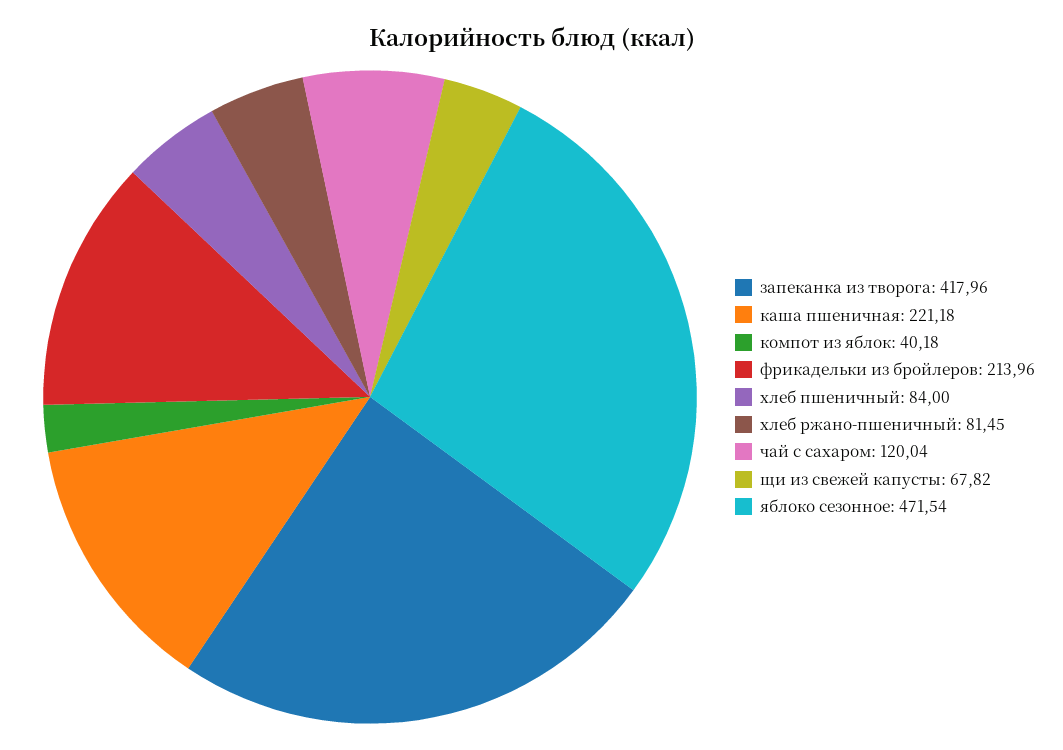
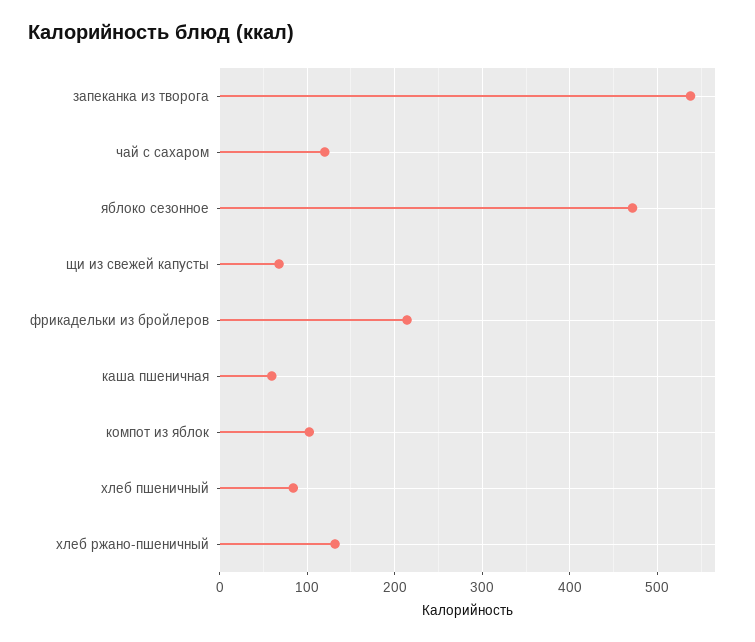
  {
-   "запеканка из творога": 417.96,
+   "запеканка из творога": 540,
-   "каша пшеничная": 221.18,
+   "каша пшеничная": 60,
-   "компот из яблок": 40.18,
+   "компот из яблок": 100,
    "фрикадельки из бройлеров": 213.96,
    "хлеб пшеничный": 84,
-   "хлеб ржано-пшеничный": 81.45,
+   "хлеб ржано-пшеничный": 130,
    "чай с сахаром": 120.04,
    "щи из свежей капусты": 67.82,
    "яблоко сезонное": 471.54
  }

